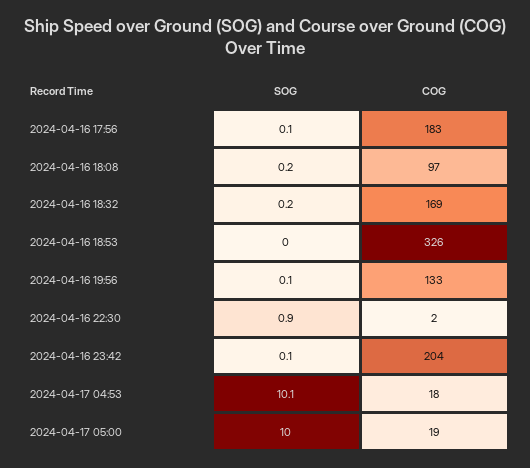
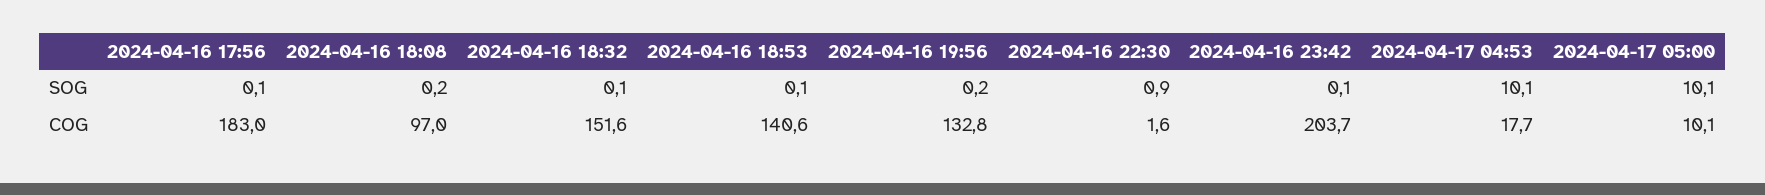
  {
    "SOG": {
      "2024-04-16 17:56": 0.1,
      "2024-04-16 18:08": 0.2,
-     "2024-04-16 18:32": 0.2,
+     "2024-04-16 18:32": 0.1,
-     "2024-04-16 18:53": 0,
+     "2024-04-16 18:53": 0.1,
-     "2024-04-16 19:56": 0.1,
+     "2024-04-16 19:56": 0.2,
      "2024-04-16 22:30": 0.9,
      "2024-04-16 23:42": 0.1,
      "2024-04-17 04:53": 10.1,
-     "2024-04-17 05:00": 10
+     "2024-04-17 05:00": 10.1
    },
    "COG": {
      "2024-04-16 17:56": 183,
      "2024-04-16 18:08": 97,
-     "2024-04-16 18:32": 169,
+     "2024-04-16 18:32": 151.6,
-     "2024-04-16 18:53": 326,
+     "2024-04-16 18:53": 140.6,
      "2024-04-16 19:56": 132.8,
      "2024-04-16 22:30": 1.6,
      "2024-04-16 23:42": 203.7,
      "2024-04-17 04:53": 17.7,
-     "2024-04-17 05:00": 19
+     "2024-04-17 05:00": 10.1
    }
  }

